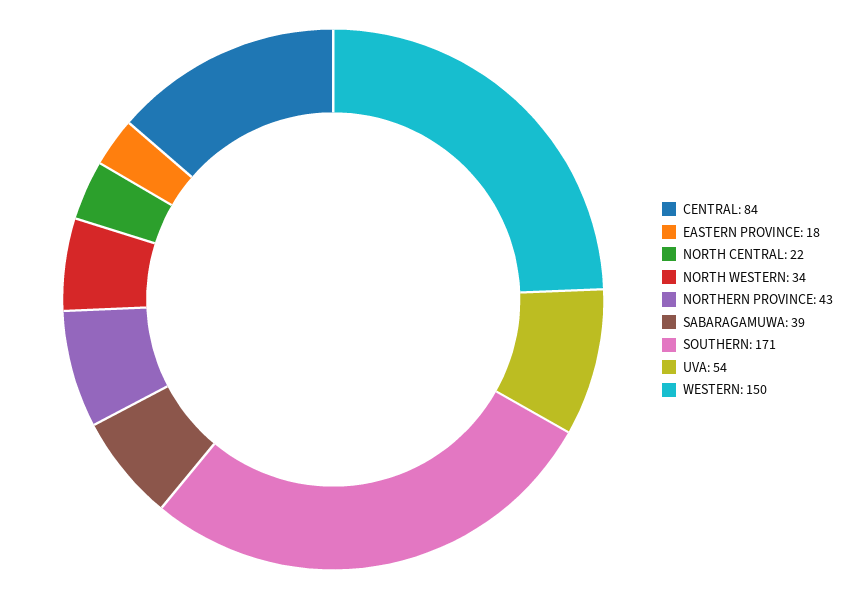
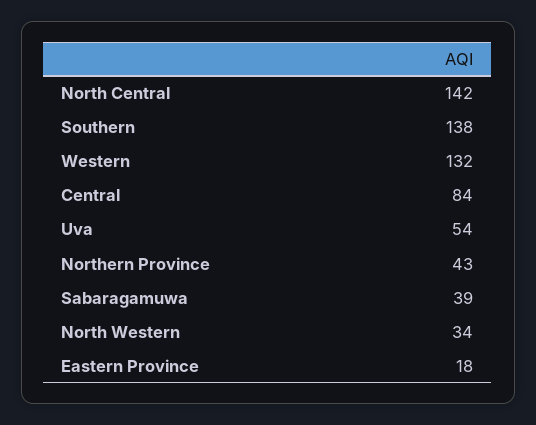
  {
    "CENTRAL": 84,
    "EASTERN PROVINCE": 18,
-   "NORTH CENTRAL": 22,
+   "NORTH CENTRAL": 142,
    "NORTH WESTERN": 34,
    "NORTHERN PROVINCE": 43,
    "SABARAGAMUWA": 39,
-   "SOUTHERN": 171,
+   "SOUTHERN": 138,
    "UVA": 54,
-   "WESTERN": 150
+   "WESTERN": 132
  }

